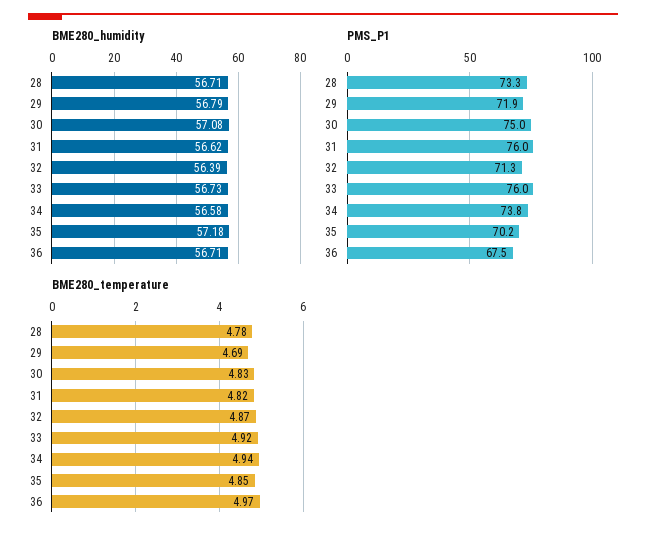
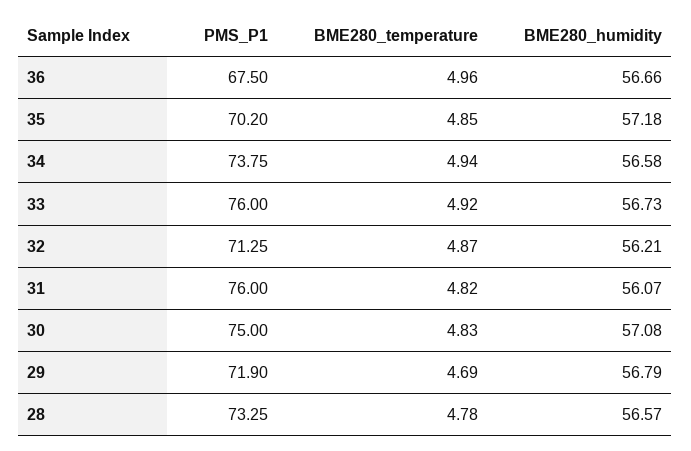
  {
    "BME280_humidity": {
-     "28": 56.71,
+     "28": 56.57,
      "29": 56.79,
      "30": 57.08,
-     "31": 56.62,
+     "31": 56.07,
-     "32": 56.39,
+     "32": 56.21,
      "33": 56.73,
      "34": 56.58,
      "35": 57.18,
-     "36": 56.71
+     "36": 56.66
    },
    "PMS_P1": {
      "28": 73.25,
      "29": 71.9,
      "30": 75,
      "31": 76,
      "32": 71.25,
      "33": 76,
      "34": 73.75,
      "35": 70.2,
      "36": 67.5
    },
    "BME280_temperature": {
      "28": 4.78,
      "29": 4.69,
      "30": 4.83,
      "31": 4.82,
      "32": 4.87,
      "33": 4.92,
      "34": 4.94,
      "35": 4.85,
-     "36": 4.97
+     "36": 4.96
    }
  }

